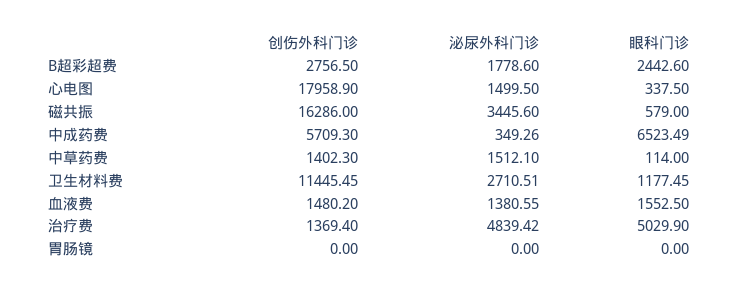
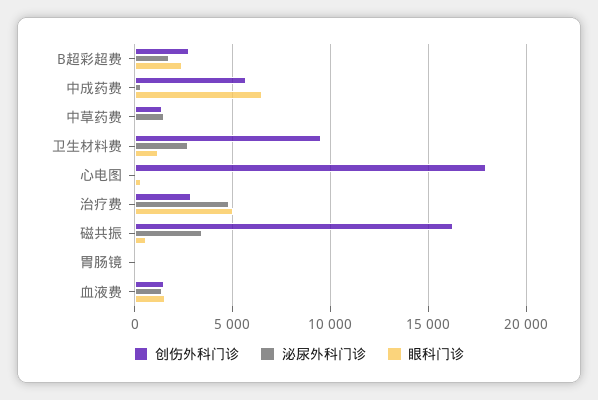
  {
    "创伤外科门诊": {
      "B超彩超费": 2756.5,
      "心电图": 17958.9,
      "磁共振": 16286,
      "中成药费": 5709.3,
      "中草药费": 1402.3,
-     "卫生材料费": 11445.45,
+     "卫生材料费": 9500,
      "血液费": 1480.2,
-     "治疗费": 1369.4,
+     "治疗费": 3000,
      "胃肠镜": 0
    },
    "泌尿外科门诊": {
      "B超彩超费": 1778.6,
-     "心电图": 1499.5,
+     "心电图": 0,
      "磁共振": 3445.6,
      "中成药费": 349.26,
      "中草药费": 1512.1,
      "卫生材料费": 2710.51,
      "血液费": 1380.55,
      "治疗费": 4839.42,
      "胃肠镜": 0
    },
    "眼科门诊": {
      "B超彩超费": 2442.6,
      "心电图": 337.5,
      "磁共振": 579,
      "中成药费": 6523.49,
      "中草药费": 114,
      "卫生材料费": 1177.45,
      "血液费": 1552.5,
      "治疗费": 5029.9,
      "胃肠镜": 0
    }
  }

